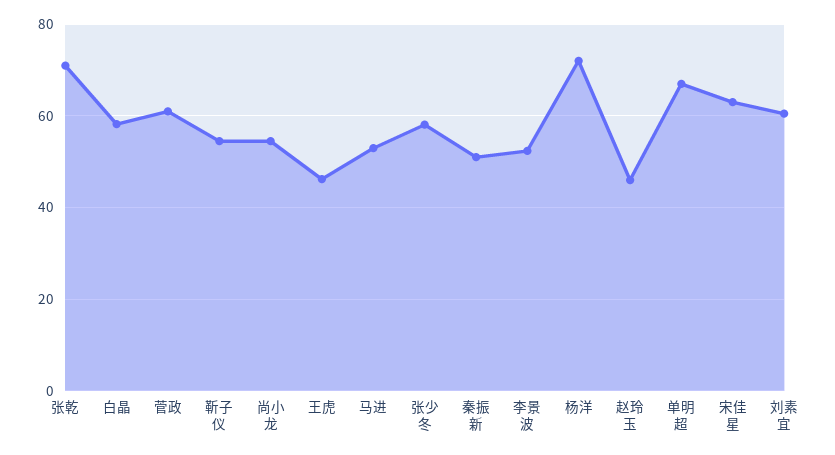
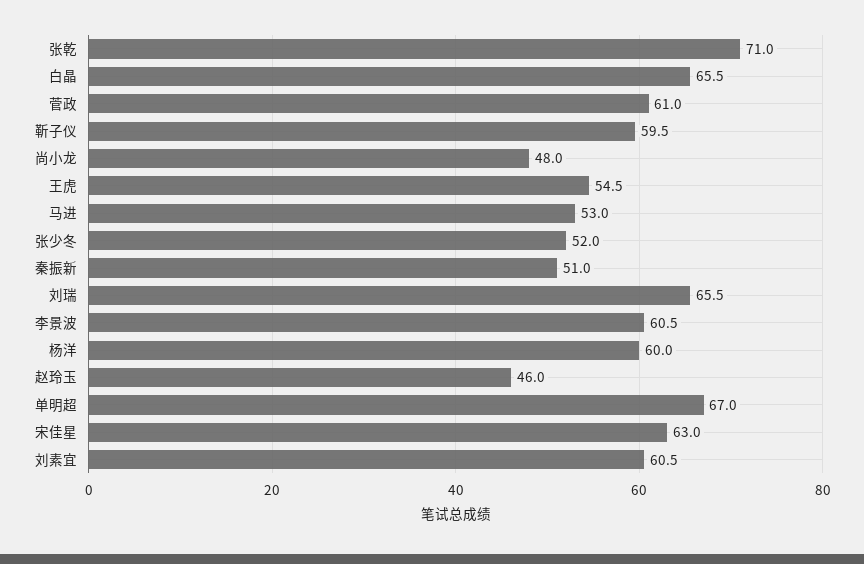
  {
    "张乾": 71,
-   "白晶": 58,
+   "白晶": 65.5,
    "菅政": 61,
-   "靳子仪": 54,
+   "靳子仪": 59.5,
-   "尚小龙": 54,
+   "尚小龙": 48,
-   "王虎": 46,
+   "王虎": 54.5,
    "马进": 53,
-   "张少冬": 58,
+   "张少冬": 52,
    "秦振新": 51,
-   "李景波": 52,
+   "李景波": 60.5,
-   "杨洋": 72,
+   "杨洋": 60,
    "赵玲玉": 46,
    "单明超": 67,
    "宋佳星": 63,
-   "刘素宜": 60.5
+   "刘素宜": 60.5,
+   "刘瑞": 65.5
  }

